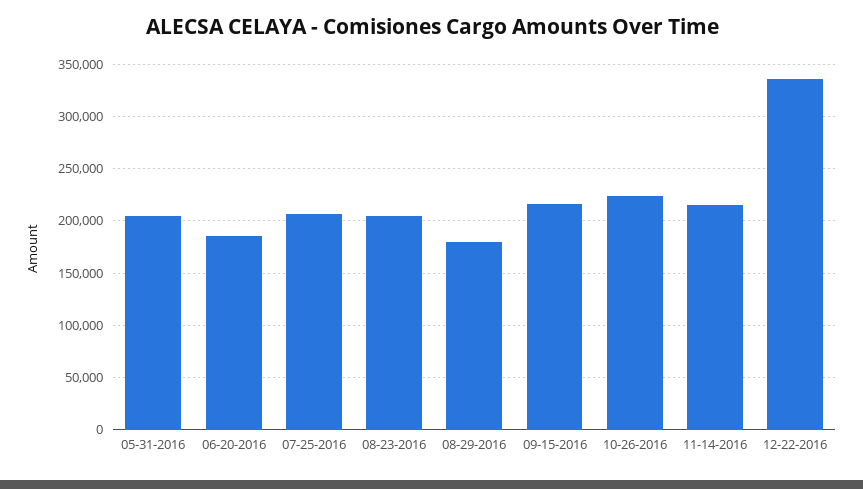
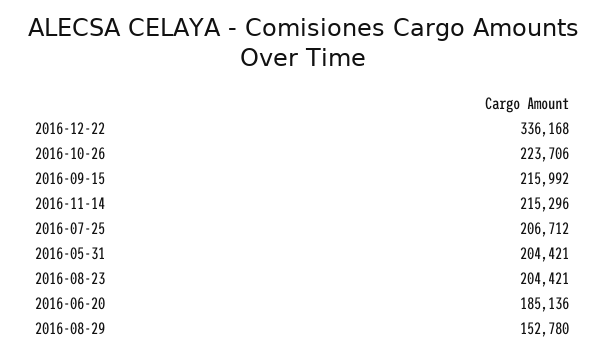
  {
    "05-31-2016": 204421,
    "06-20-2016": 185136,
    "07-25-2016": 206712,
    "08-23-2016": 204421,
-   "08-29-2016": 180000,
+   "08-29-2016": 152780,
    "09-15-2016": 215992,
    "10-26-2016": 223706,
    "11-14-2016": 215296,
    "12-22-2016": 336168
  }

